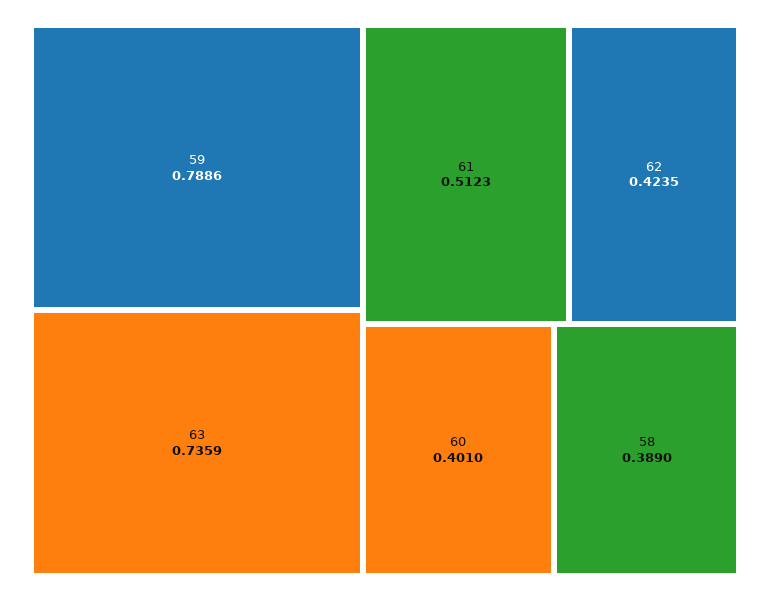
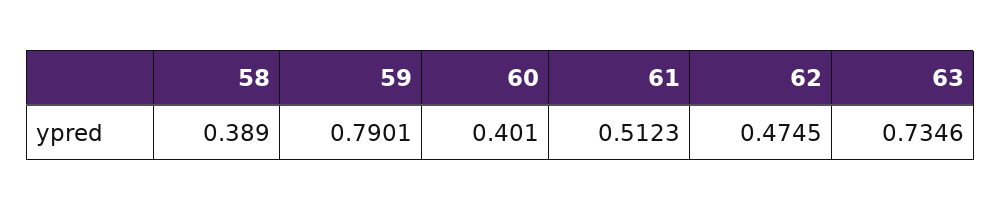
  {
-   "59": 0.7886,
+   "59": 0.7901,
-   "63": 0.7359,
+   "63": 0.7346,
    "61": 0.5123,
-   "62": 0.4235,
+   "62": 0.4745,
    "60": 0.401,
    "58": 0.389
  }

